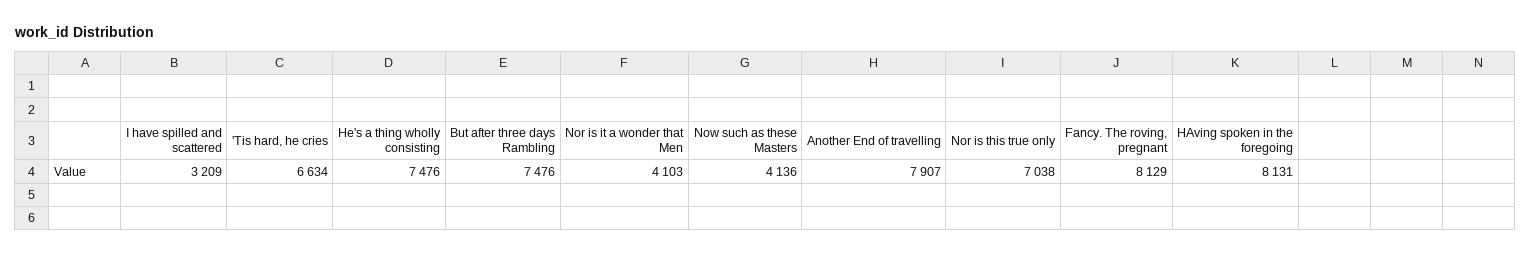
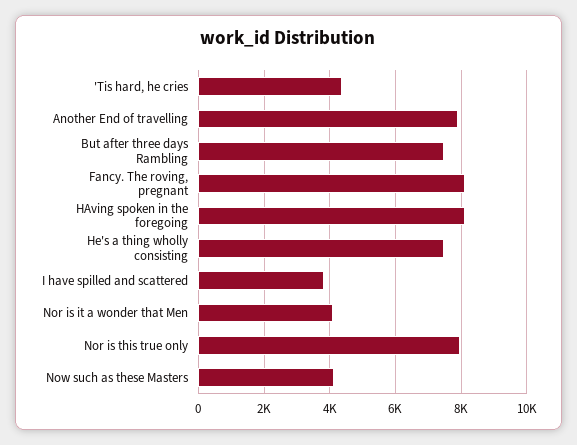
  {
-   "I have spilled and scattered": 3209,
+   "I have spilled and scattered": 3800,
-   "'Tis hard, he cries": 6634,
+   "'Tis hard, he cries": 4400,
    "He's a thing wholly consisting": 7476,
    "But after three days Rambling": 7476,
    "Nor is it a wonder that Men": 4103,
    "Now such as these Masters": 4136,
    "Another End of travelling": 7907,
-   "Nor is this true only": 7038,
+   "Nor is this true only": 8000,
    "Fancy. The roving, pregnant": 8129,
    "HAving spoken in the foregoing": 8131
  }

